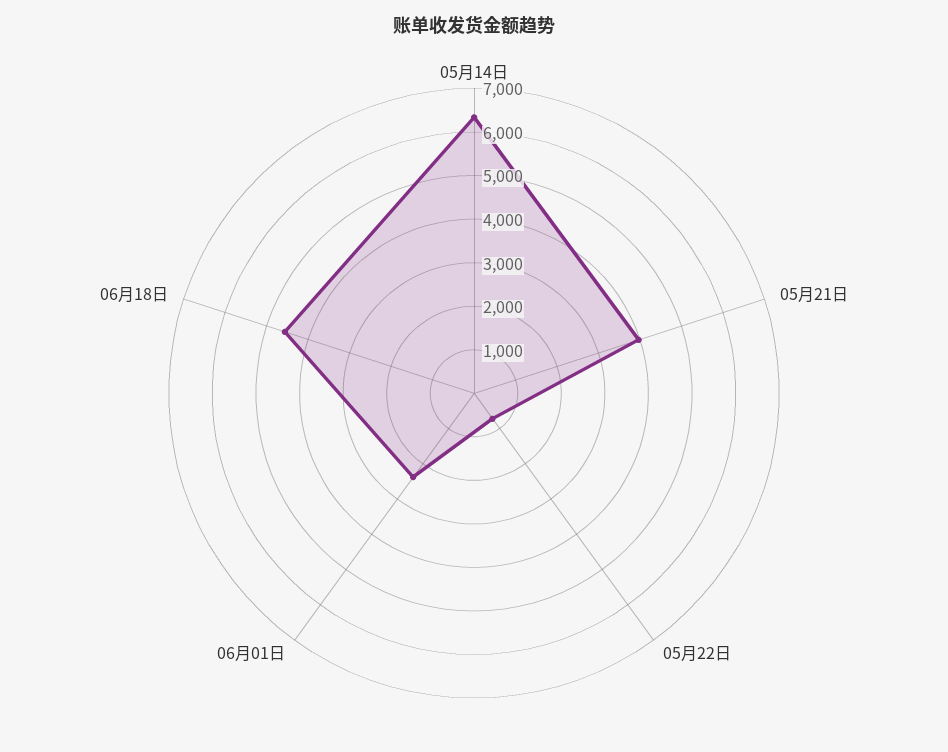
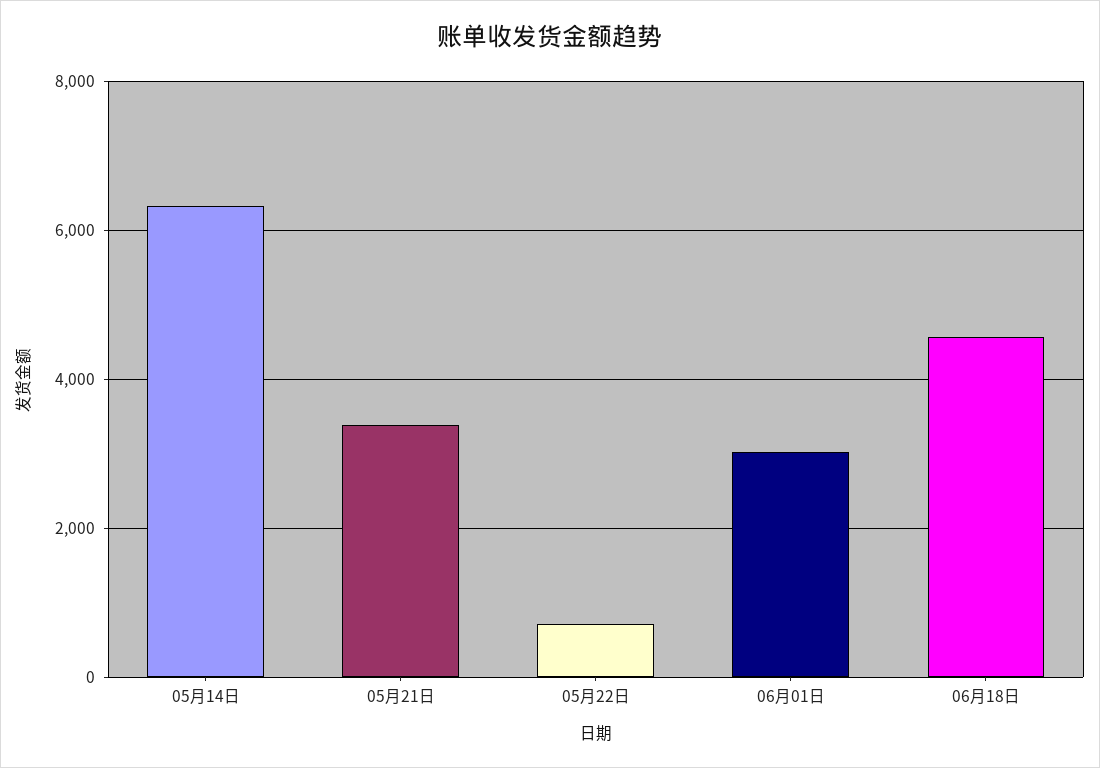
  {
    "05月14日": 6400,
-   "05月21日": 4000,
+   "05月21日": 3400,
    "05月22日": 800,
-   "06月01日": 2400,
+   "06月01日": 3000,
    "06月18日": 4600
  }

